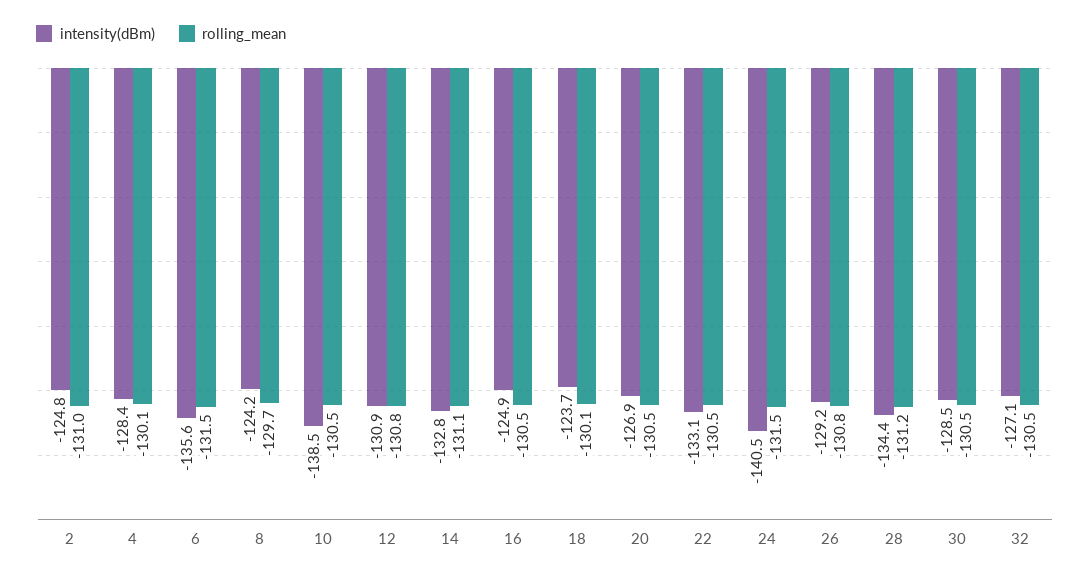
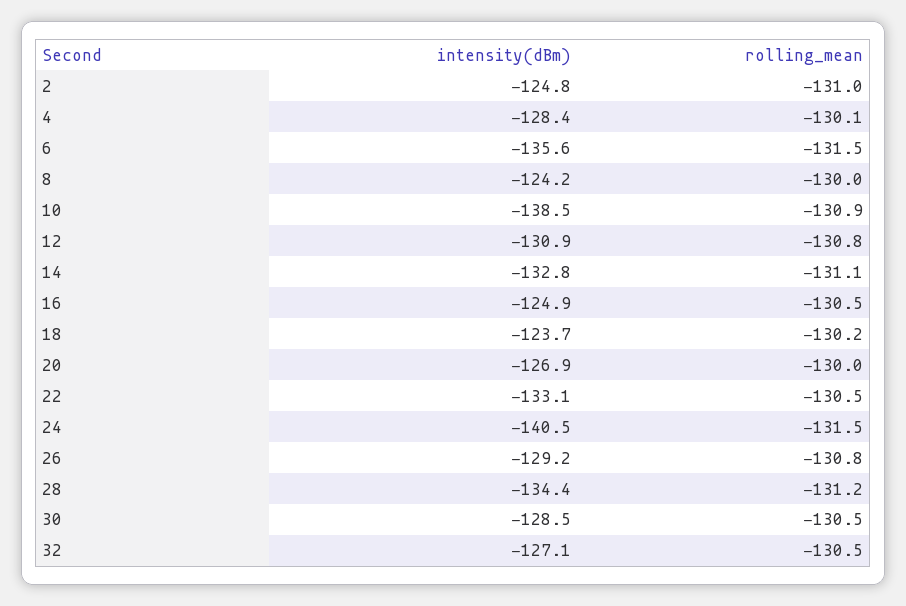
  {
    "intensity(dBm)": {
      "2": -124.8,
      "4": -128.4,
      "6": -135.6,
      "8": -124.2,
      "10": -138.5,
      "12": -130.9,
      "14": -132.8,
      "16": -124.9,
      "18": -123.7,
      "20": -126.9,
      "22": -133.1,
      "24": -140.5,
      "26": -129.2,
      "28": -134.4,
      "30": -128.5,
      "32": -127.1
    },
    "rolling_mean": {
      "2": -131,
      "4": -130.1,
      "6": -131.5,
-     "8": -129.7,
+     "8": -130,
-     "10": -130.5,
+     "10": -130.9,
      "12": -130.8,
      "14": -131.1,
      "16": -130.5,
-     "18": -130.1,
+     "18": -130.2,
-     "20": -130.5,
+     "20": -130,
      "22": -130.5,
      "24": -131.5,
      "26": -130.8,
      "28": -131.2,
      "30": -130.5,
      "32": -130.5
    }
  }

